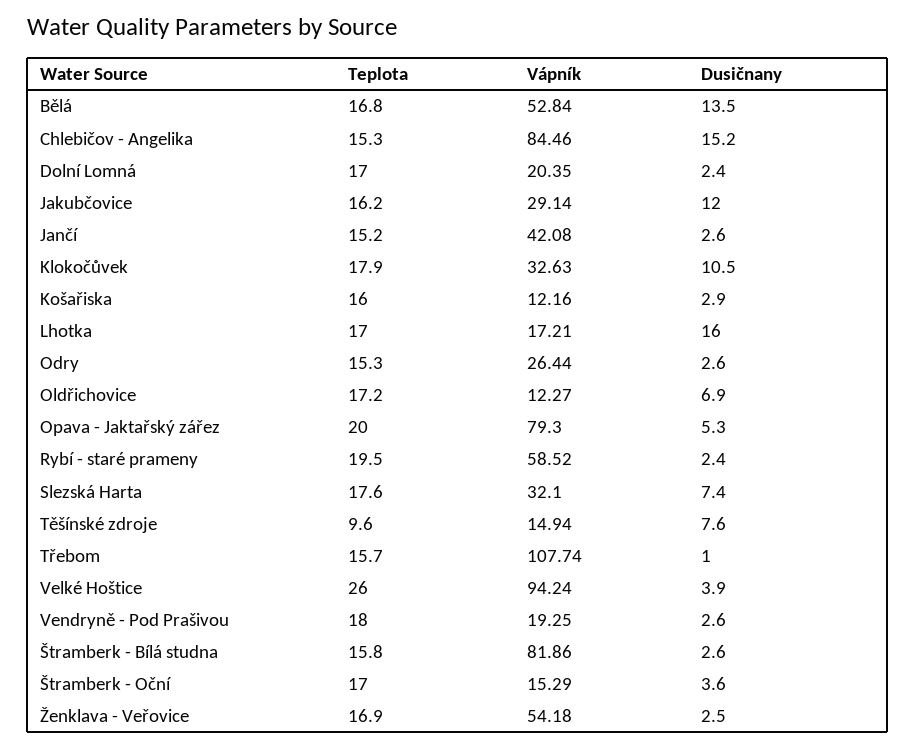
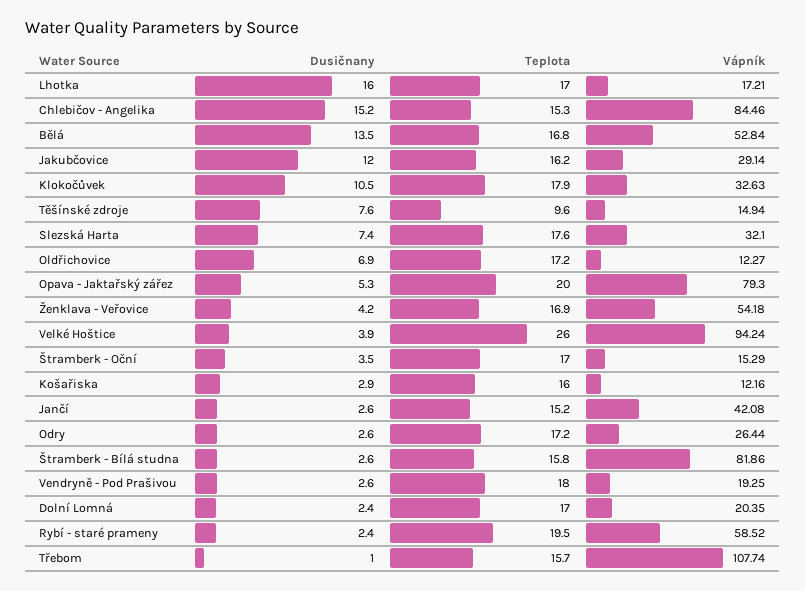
  {
    "Teplota": {
      "Bělá": 16.8,
      "Chlebičov - Angelika": 15.3,
      "Dolní Lomná": 17,
      "Jakubčovice": 16.2,
      "Jančí": 15.2,
      "Klokočůvek": 17.9,
      "Košařiska": 16,
      "Lhotka": 17,
-     "Odry": 15.3,
+     "Odry": 17.2,
      "Oldřichovice": 17.2,
      "Opava - Jaktařský zářez": 20,
      "Rybí - staré prameny": 19.5,
      "Slezská Harta": 17.6,
      "Těšínské zdroje": 9.6,
      "Třebom": 15.7,
      "Velké Hoštice": 26,
      "Vendryně - Pod Prašivou": 18,
      "Štramberk - Bílá studna": 15.8,
      "Štramberk - Oční": 17,
      "Ženklava - Veřovice": 16.9
    },
    "Vápník": {
      "Bělá": 52.84,
      "Chlebičov - Angelika": 84.46,
      "Dolní Lomná": 20.35,
      "Jakubčovice": 29.14,
      "Jančí": 42.08,
      "Klokočůvek": 32.63,
      "Košařiska": 12.16,
      "Lhotka": 17.21,
      "Odry": 26.44,
      "Oldřichovice": 12.27,
      "Opava - Jaktařský zářez": 79.3,
      "Rybí - staré prameny": 58.52,
      "Slezská Harta": 32.1,
      "Těšínské zdroje": 14.94,
      "Třebom": 107.74,
      "Velké Hoštice": 94.24,
      "Vendryně - Pod Prašivou": 19.25,
      "Štramberk - Bílá studna": 81.86,
      "Štramberk - Oční": 15.29,
      "Ženklava - Veřovice": 54.18
    },
    "Dusičnany": {
      "Bělá": 13.5,
      "Chlebičov - Angelika": 15.2,
      "Dolní Lomná": 2.4,
      "Jakubčovice": 12,
      "Jančí": 2.6,
      "Klokočůvek": 10.5,
      "Košařiska": 2.9,
      "Lhotka": 16,
      "Odry": 2.6,
      "Oldřichovice": 6.9,
      "Opava - Jaktařský zářez": 5.3,
      "Rybí - staré prameny": 2.4,
      "Slezská Harta": 7.4,
      "Těšínské zdroje": 7.6,
      "Třebom": 1,
      "Velké Hoštice": 3.9,
      "Vendryně - Pod Prašivou": 2.6,
      "Štramberk - Bílá studna": 2.6,
-     "Štramberk - Oční": 3.6,
+     "Štramberk - Oční": 3.5,
-     "Ženklava - Veřovice": 2.5
+     "Ženklava - Veřovice": 4.2
    }
  }

